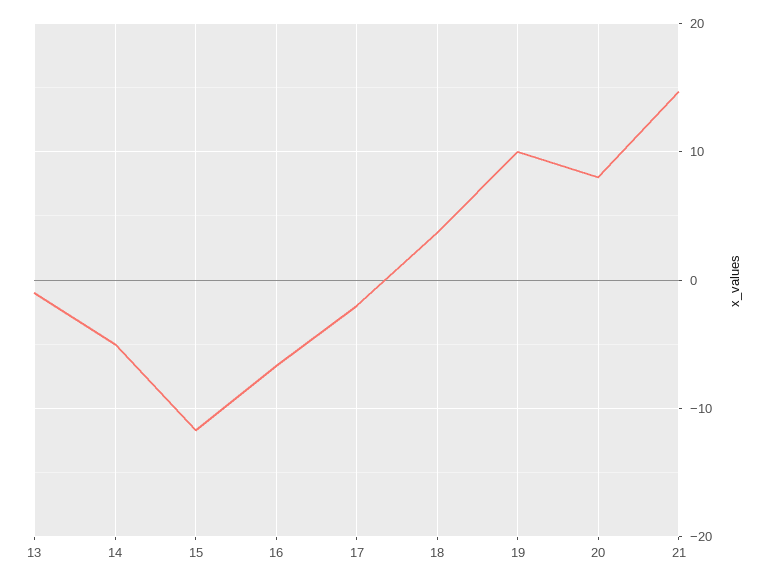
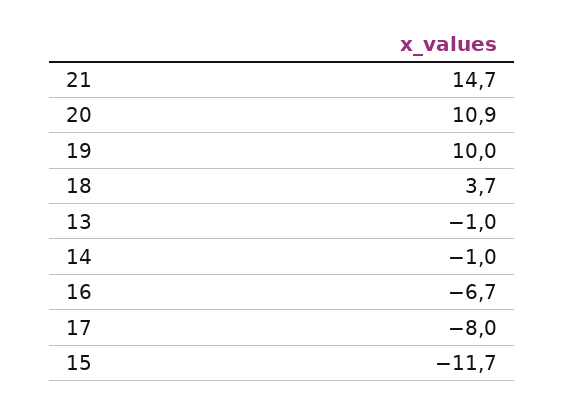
  {
    "13": -1,
-   "14": -5,
+   "14": -1,
    "15": -11.7,
    "16": -6.7,
-   "17": -2,
+   "17": -8,
    "18": 3.7,
    "19": 10,
-   "20": 8,
+   "20": 10.9,
    "21": 14.7
  }

